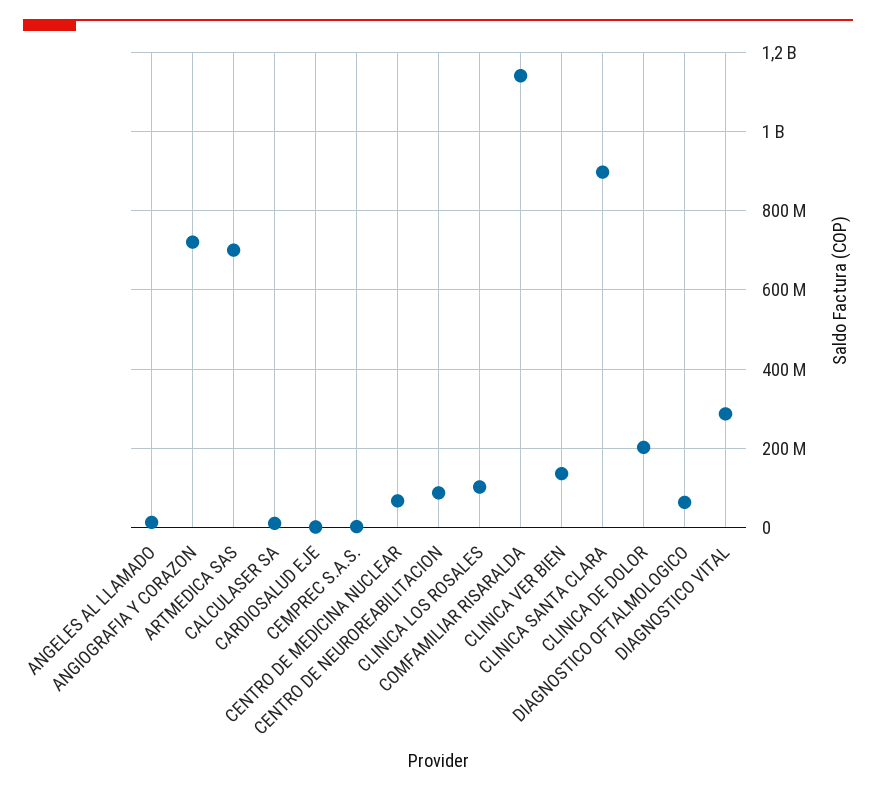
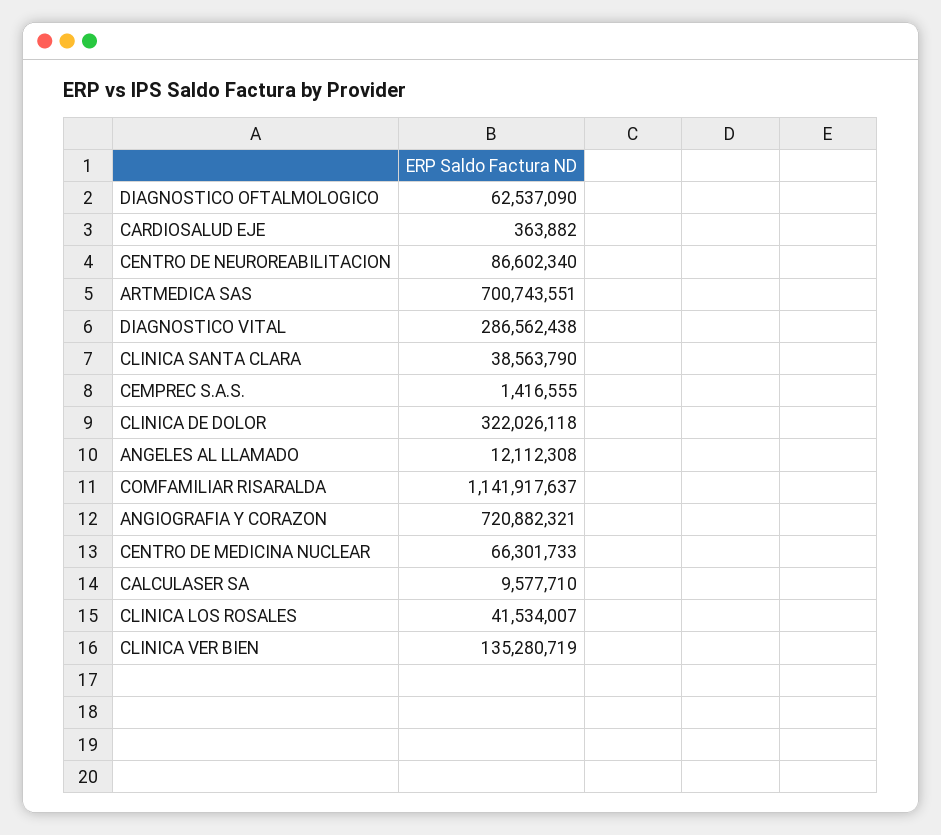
  {
    "ANGELES AL LLAMADO": 12112308,
    "ANGIOGRAFIA Y CORAZON": 720882321,
    "ARTMEDICA SAS": 700743551,
    "CALCULASER SA": 9577710,
    "CARDIOSALUD EJE": 363882,
    "CEMPREC S.A.S.": 1416555,
    "CENTRO DE MEDICINA NUCLEAR": 66301733,
    "CENTRO DE NEUROREABILITACION": 86602340,
-   "CLINICA LOS ROSALES": 100000000,
+   "CLINICA LOS ROSALES": 41534007,
    "COMFAMILIAR RISARALDA": 1141917637,
    "CLINICA VER BIEN": 135280719,
-   "CLINICA SANTA CLARA": 900000000,
+   "CLINICA SANTA CLARA": 38563790,
-   "CLINICA DE DOLOR": 200000000,
+   "CLINICA DE DOLOR": 322026118,
    "DIAGNOSTICO OFTALMOLOGICO": 62537090,
    "DIAGNOSTICO VITAL": 286562438
  }

